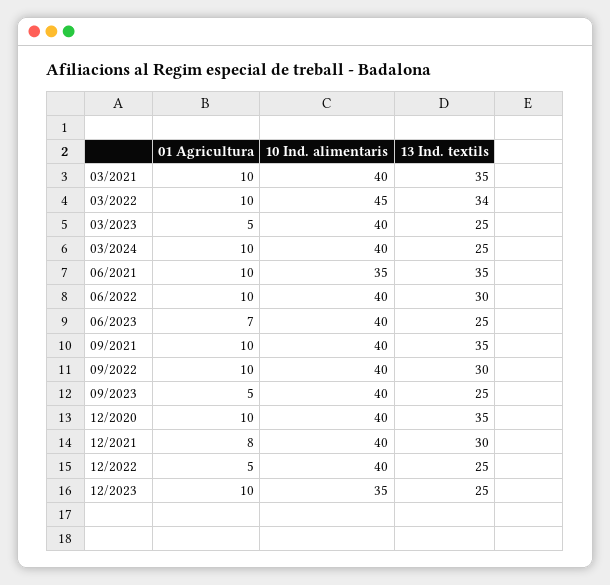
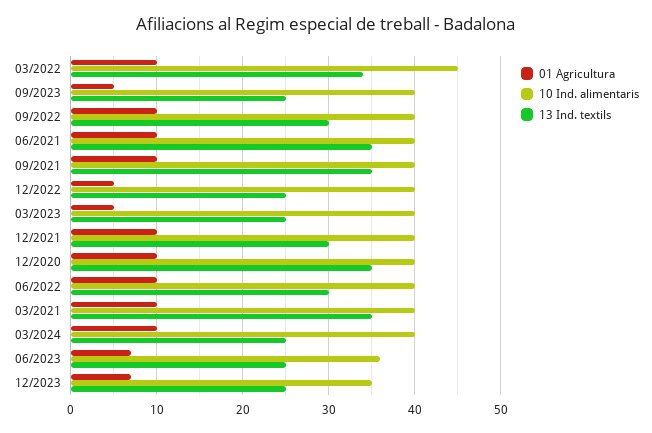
  {
    "01 Agricultura": {
      "03/2021": 10,
      "03/2022": 10,
      "03/2023": 5,
      "03/2024": 10,
      "06/2021": 10,
      "06/2022": 10,
      "06/2023": 7,
      "09/2021": 10,
      "09/2022": 10,
      "09/2023": 5,
      "12/2020": 10,
-     "12/2021": 8,
+     "12/2021": 10,
      "12/2022": 5,
-     "12/2023": 10
+     "12/2023": 7
    },
    "10 Ind. alimentaris": {
      "03/2021": 40,
      "03/2022": 45,
      "03/2023": 40,
      "03/2024": 40,
-     "06/2021": 35,
+     "06/2021": 40,
      "06/2022": 40,
-     "06/2023": 40,
+     "06/2023": 36,
      "09/2021": 40,
      "09/2022": 40,
      "09/2023": 40,
      "12/2020": 40,
      "12/2021": 40,
      "12/2022": 40,
      "12/2023": 35
    },
    "13 Ind. textils": {
      "03/2021": 35,
      "03/2022": 34,
      "03/2023": 25,
      "03/2024": 25,
      "06/2021": 35,
      "06/2022": 30,
      "06/2023": 25,
      "09/2021": 35,
      "09/2022": 30,
      "09/2023": 25,
      "12/2020": 35,
      "12/2021": 30,
      "12/2022": 25,
      "12/2023": 25
    }
  }

